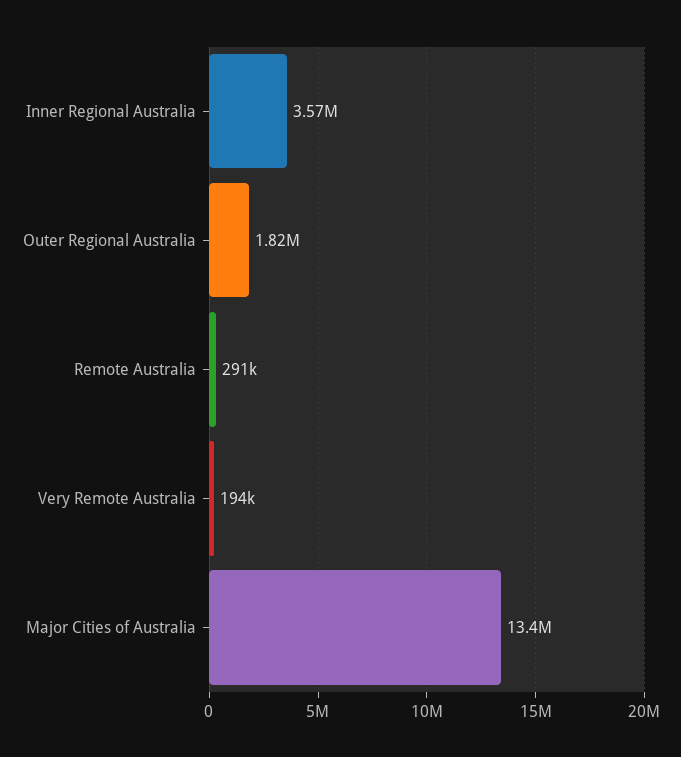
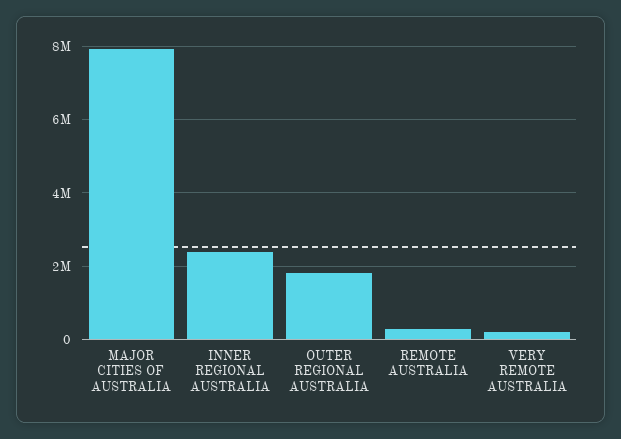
  {
-   "Inner Regional Australia": 3570000,
+   "Inner Regional Australia": 2400000,
    "Outer Regional Australia": 1820000,
    "Remote Australia": 291000,
    "Very Remote Australia": 194000,
-   "Major Cities of Australia": 13400000
+   "Major Cities of Australia": 8000000
  }

